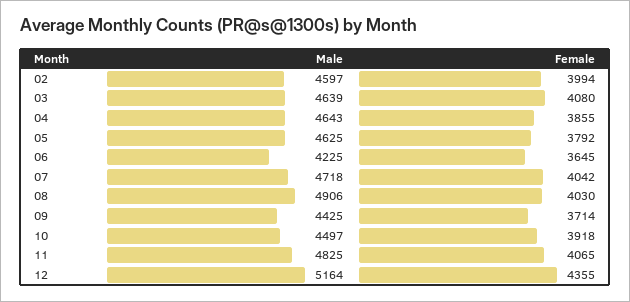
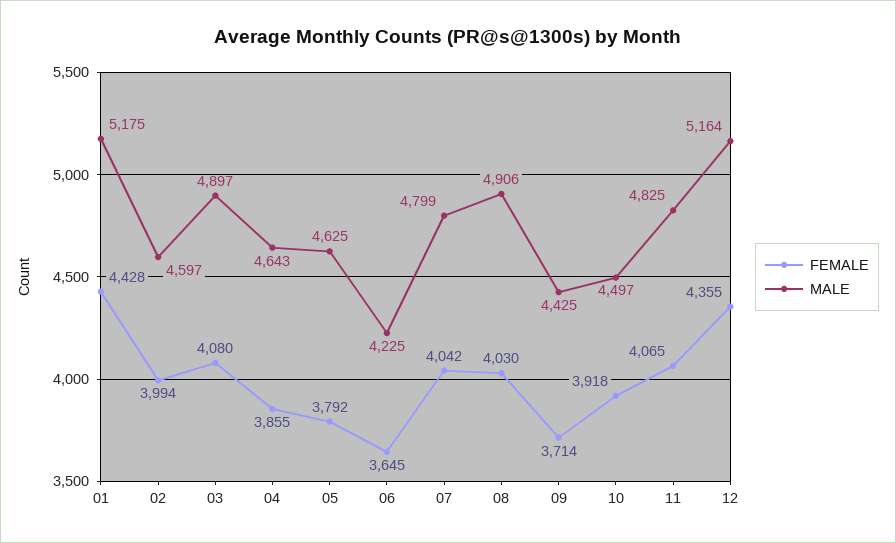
  {
    "Male": {
      "02": 4597,
-     "03": 4639,
+     "03": 4897,
      "04": 4643,
      "05": 4625,
      "06": 4225,
-     "07": 4718,
+     "07": 4799,
      "08": 4906,
      "09": 4425,
      "10": 4497,
      "11": 4825,
-     "12": 5164
+     "12": 5164,
+     "01": 5175
    },
    "Female": {
      "02": 3994,
      "03": 4080,
      "04": 3855,
      "05": 3792,
      "06": 3645,
      "07": 4042,
      "08": 4030,
      "09": 3714,
      "10": 3918,
      "11": 4065,
-     "12": 4355
+     "12": 4355,
+     "01": 4428
    }
  }

